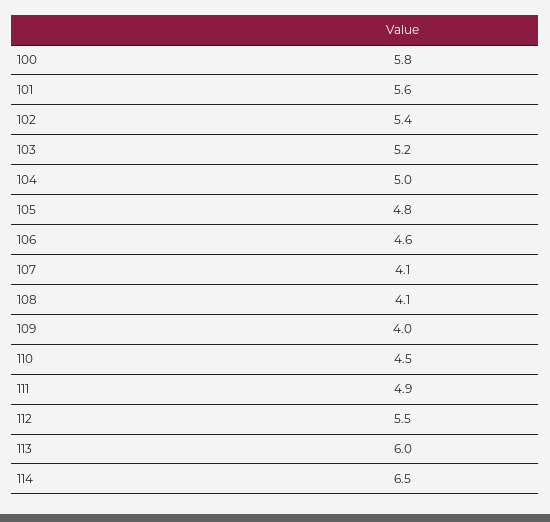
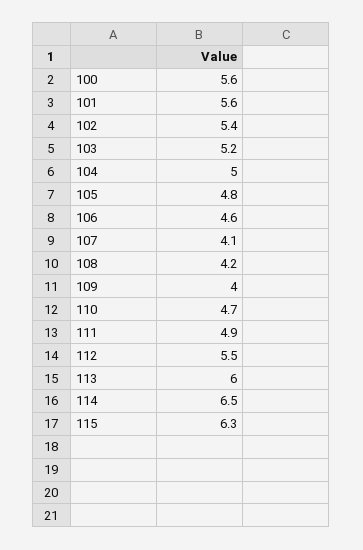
  {
-   "100": 5.8,
+   "100": 5.6,
    "101": 5.6,
    "102": 5.4,
    "103": 5.2,
    "104": 5,
    "105": 4.8,
    "106": 4.6,
    "107": 4.1,
-   "108": 4.1,
+   "108": 4.2,
    "109": 4,
-   "110": 4.5,
+   "110": 4.7,
    "111": 4.9,
    "112": 5.5,
    "113": 6,
-   "114": 6.5
+   "114": 6.5,
+   "115": 6.3
  }

